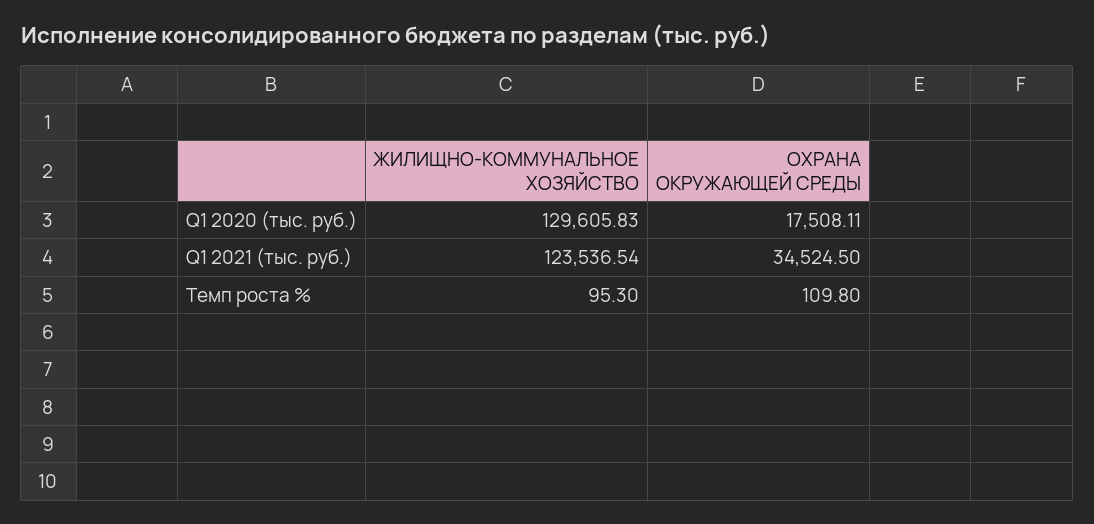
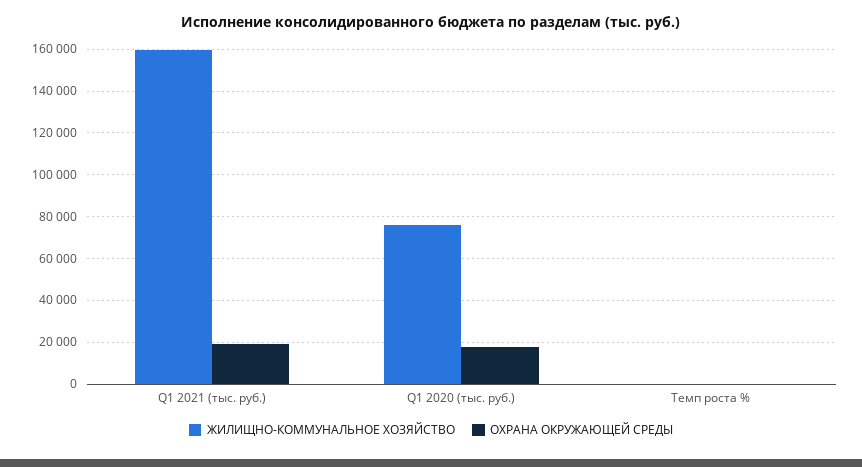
  {
    "ЖИЛИЩНО-КОММУНАЛЬНОЕ ХОЗЯЙСТВО": {
-     "Q1 2020 (тыс. руб.)": 129605.83,
+     "Q1 2020 (тыс. руб.)": 75000,
-     "Q1 2021 (тыс. руб.)": 123536.54,
+     "Q1 2021 (тыс. руб.)": 160000,
      "Темп роста %": 95.3
    },
    "ОХРАНА ОКРУЖАЮЩЕЙ СРЕДЫ": {
      "Q1 2020 (тыс. руб.)": 17508.11,
-     "Q1 2021 (тыс. руб.)": 34524.5,
+     "Q1 2021 (тыс. руб.)": 20000,
      "Темп роста %": 109.8
    }
  }

